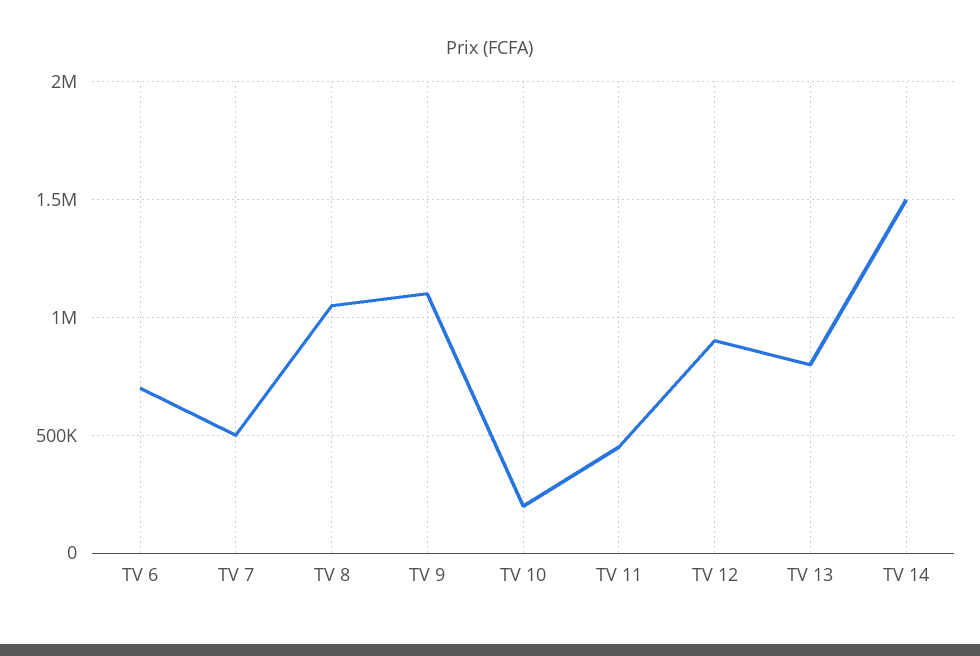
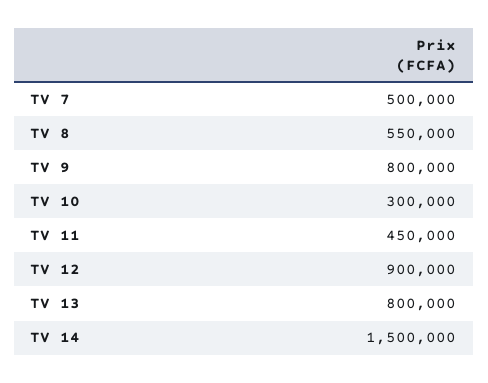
  {
-   "TV 6": 700000,
    "TV 7": 500000,
-   "TV 8": 1050000,
+   "TV 8": 550000,
-   "TV 9": 1100000,
+   "TV 9": 800000,
-   "TV 10": 200000,
+   "TV 10": 300000,
    "TV 11": 450000,
    "TV 12": 900000,
    "TV 13": 800000,
    "TV 14": 1500000
  }

